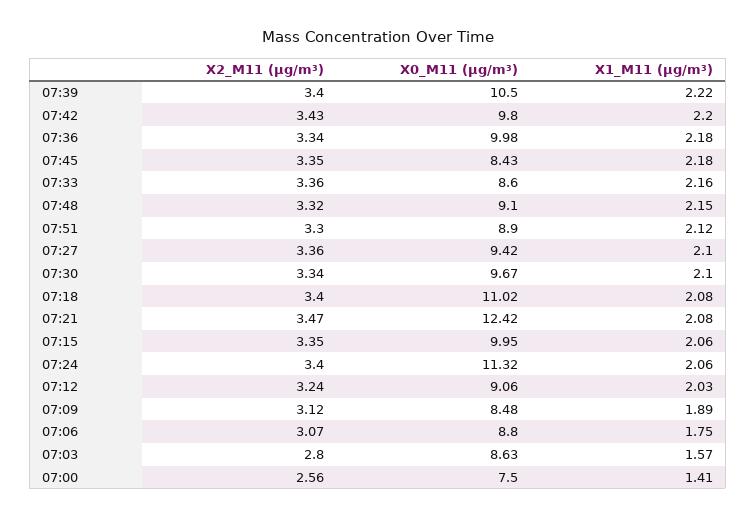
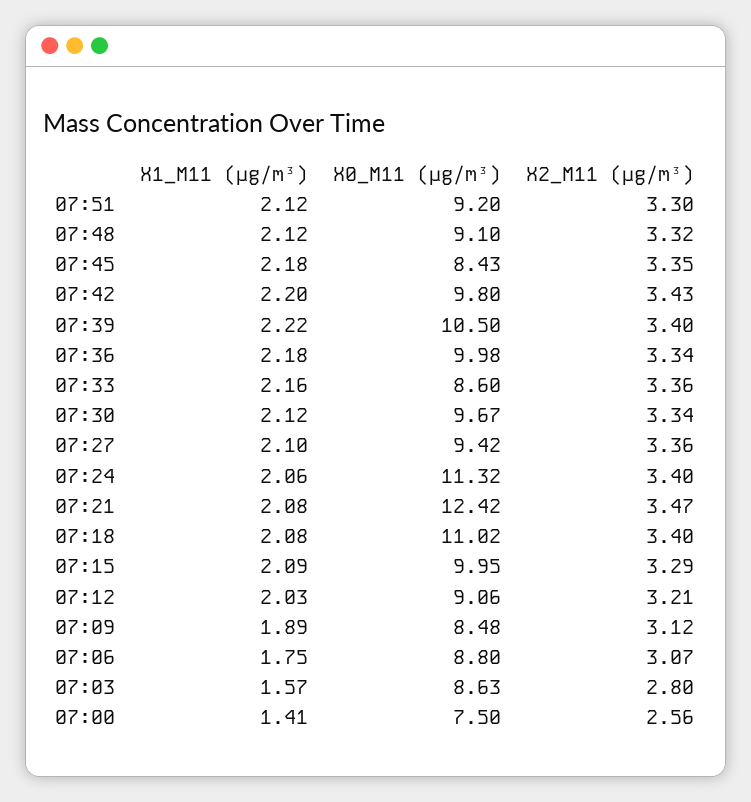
  {
    "X2_M11 (μg/m³)": {
      "07:39": 3.4,
      "07:42": 3.43,
      "07:36": 3.34,
      "07:45": 3.35,
      "07:33": 3.36,
      "07:48": 3.32,
      "07:51": 3.3,
      "07:27": 3.36,
      "07:30": 3.34,
      "07:18": 3.4,
      "07:21": 3.47,
-     "07:15": 3.35,
+     "07:15": 3.29,
      "07:24": 3.4,
-     "07:12": 3.24,
+     "07:12": 3.21,
      "07:09": 3.12,
      "07:06": 3.07,
      "07:03": 2.8,
      "07:00": 2.56
    },
    "X0_M11 (μg/m³)": {
      "07:39": 10.5,
      "07:42": 9.8,
      "07:36": 9.98,
      "07:45": 8.43,
      "07:33": 8.6,
      "07:48": 9.1,
-     "07:51": 8.9,
+     "07:51": 9.2,
      "07:27": 9.42,
      "07:30": 9.67,
      "07:18": 11.02,
      "07:21": 12.42,
      "07:15": 9.95,
      "07:24": 11.32,
      "07:12": 9.06,
      "07:09": 8.48,
      "07:06": 8.8,
      "07:03": 8.63,
      "07:00": 7.5
    },
    "X1_M11 (μg/m³)": {
      "07:39": 2.22,
      "07:42": 2.2,
      "07:36": 2.18,
      "07:45": 2.18,
      "07:33": 2.16,
-     "07:48": 2.15,
+     "07:48": 2.12,
      "07:51": 2.12,
      "07:27": 2.1,
-     "07:30": 2.1,
+     "07:30": 2.12,
      "07:18": 2.08,
      "07:21": 2.08,
-     "07:15": 2.06,
+     "07:15": 2.09,
      "07:24": 2.06,
      "07:12": 2.03,
      "07:09": 1.89,
      "07:06": 1.75,
      "07:03": 1.57,
      "07:00": 1.41
    }
  }

